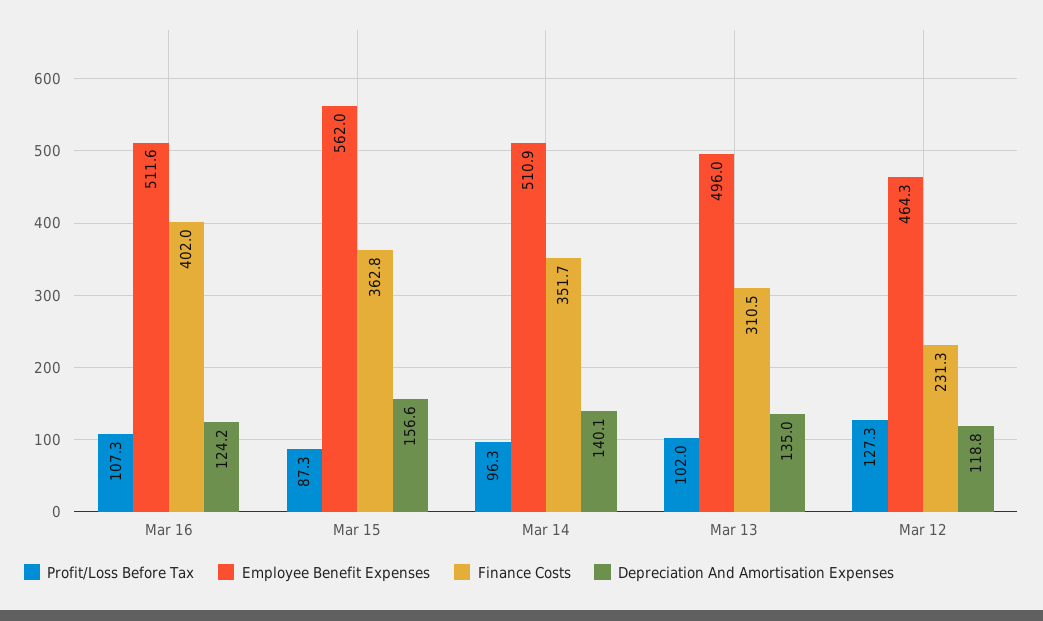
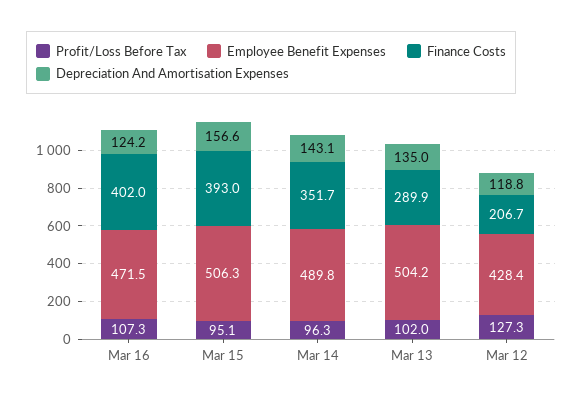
  {
    "Profit/Loss Before Tax": {
      "Mar 16": 107.3,
-     "Mar 15": 87.3,
+     "Mar 15": 95.1,
      "Mar 14": 96.3,
      "Mar 13": 102,
      "Mar 12": 127.3
    },
    "Employee Benefit Expenses": {
-     "Mar 16": 511.6,
+     "Mar 16": 471.5,
-     "Mar 15": 562,
+     "Mar 15": 506.3,
-     "Mar 14": 510.9,
+     "Mar 14": 489.8,
-     "Mar 13": 496,
+     "Mar 13": 504.2,
-     "Mar 12": 464.3
+     "Mar 12": 428.4
    },
    "Finance Costs": {
      "Mar 16": 402,
-     "Mar 15": 362.8,
+     "Mar 15": 393,
      "Mar 14": 351.7,
-     "Mar 13": 310.5,
+     "Mar 13": 289.9,
-     "Mar 12": 231.3
+     "Mar 12": 206.7
    },
    "Depreciation And Amortisation Expenses": {
      "Mar 16": 124.2,
      "Mar 15": 156.6,
-     "Mar 14": 140.1,
+     "Mar 14": 143.1,
      "Mar 13": 135,
      "Mar 12": 118.8
    }
  }

